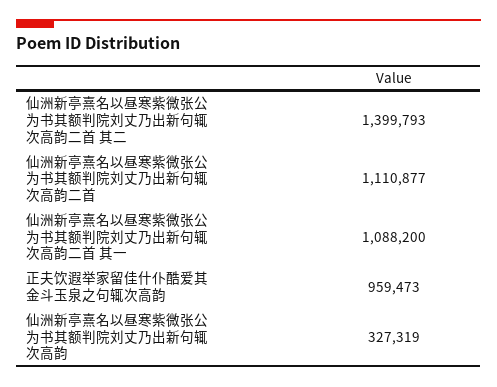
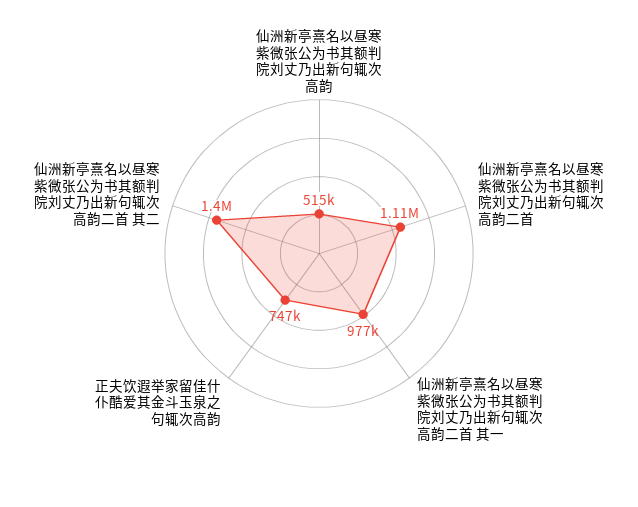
  {
    "仙洲新亭熹名以昼寒紫微张公为书其额判院刘丈乃出新句辄次高韵二首 其二": 1399793,
    "仙洲新亭熹名以昼寒紫微张公为书其额判院刘丈乃出新句辄次高韵二首": 1110877,
-   "仙洲新亭熹名以昼寒紫微张公为书其额判院刘丈乃出新句辄次高韵二首 其一": 1088200,
+   "仙洲新亭熹名以昼寒紫微张公为书其额判院刘丈乃出新句辄次高韵二首 其一": 977000,
-   "正夫饮遐举家留佳什仆酷爱其金斗玉泉之句辄次高韵": 959473,
+   "正夫饮遐举家留佳什仆酷爱其金斗玉泉之句辄次高韵": 747000,
-   "仙洲新亭熹名以昼寒紫微张公为书其额判院刘丈乃出新句辄次高韵": 327319
+   "仙洲新亭熹名以昼寒紫微张公为书其额判院刘丈乃出新句辄次高韵": 515000
  }

